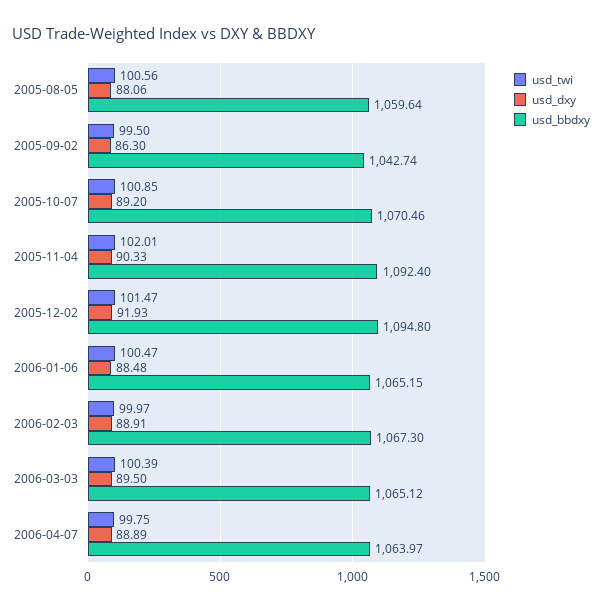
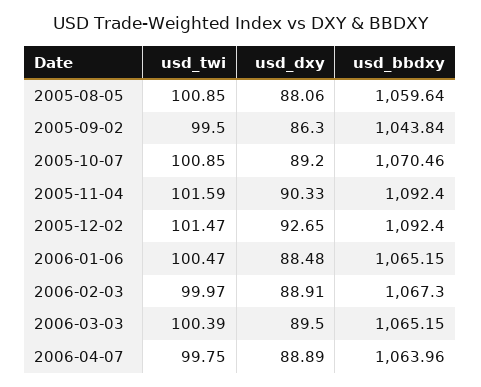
  {
    "usd_twi": {
-     "2005-08-05": 100.56,
+     "2005-08-05": 100.85,
      "2005-09-02": 99.5,
      "2005-10-07": 100.85,
-     "2005-11-04": 102.01,
+     "2005-11-04": 101.59,
      "2005-12-02": 101.47,
      "2006-01-06": 100.47,
      "2006-02-03": 99.97,
      "2006-03-03": 100.39,
      "2006-04-07": 99.75
    },
    "usd_dxy": {
      "2005-08-05": 88.06,
      "2005-09-02": 86.3,
      "2005-10-07": 89.2,
      "2005-11-04": 90.33,
-     "2005-12-02": 91.93,
+     "2005-12-02": 92.65,
      "2006-01-06": 88.48,
      "2006-02-03": 88.91,
      "2006-03-03": 89.5,
      "2006-04-07": 88.89
    },
    "usd_bbdxy": {
      "2005-08-05": 1059.64,
-     "2005-09-02": 1042.74,
+     "2005-09-02": 1043.84,
      "2005-10-07": 1070.46,
      "2005-11-04": 1092.4,
-     "2005-12-02": 1094.8,
+     "2005-12-02": 1092.4,
      "2006-01-06": 1065.15,
      "2006-02-03": 1067.3,
-     "2006-03-03": 1065.12,
+     "2006-03-03": 1065.15,
-     "2006-04-07": 1063.97
+     "2006-04-07": 1063.96
    }
  }

